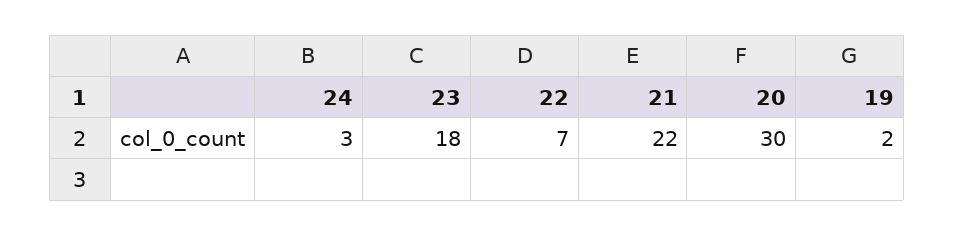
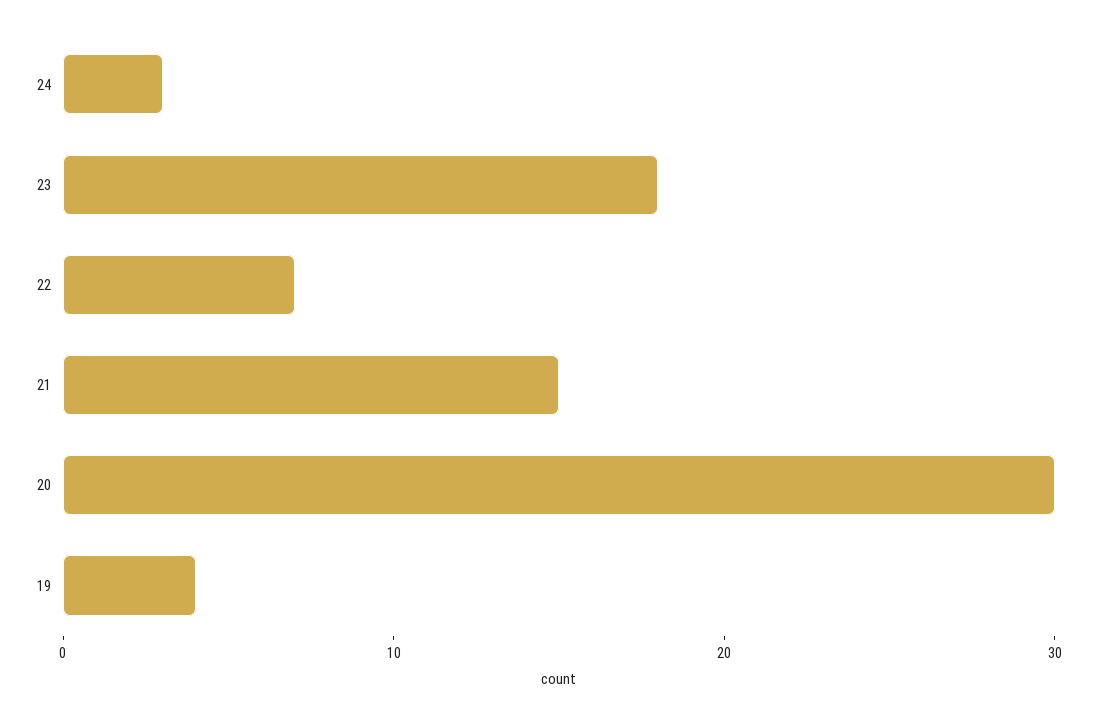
  {
    "24": 3,
    "23": 18,
    "22": 7,
-   "21": 22,
+   "21": 15,
    "20": 30,
-   "19": 2
+   "19": 4
  }

